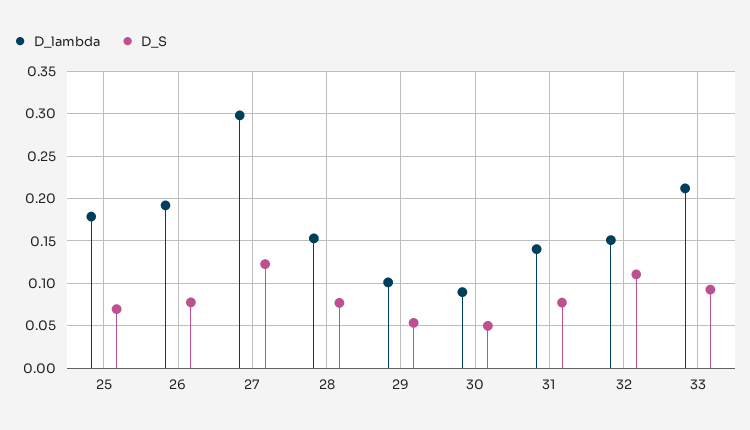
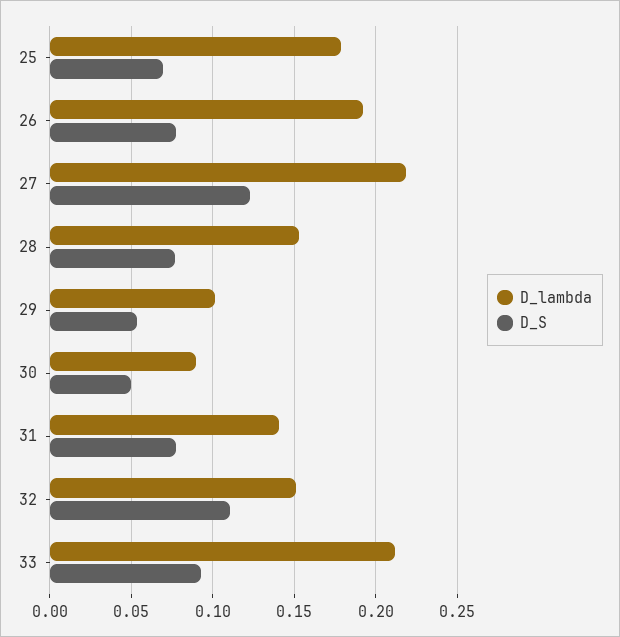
  {
    "D_lambda": {
      "25": 0.18,
      "26": 0.19,
-     "27": 0.3,
+     "27": 0.22,
      "28": 0.155,
      "29": 0.1,
      "30": 0.09,
      "31": 0.14,
      "32": 0.15,
      "33": 0.21
    },
    "D_S": {
      "25": 0.07,
      "26": 0.075,
      "27": 0.125,
      "28": 0.075,
      "29": 0.055,
      "30": 0.05,
      "31": 0.075,
      "32": 0.11,
      "33": 0.095
    }
  }

